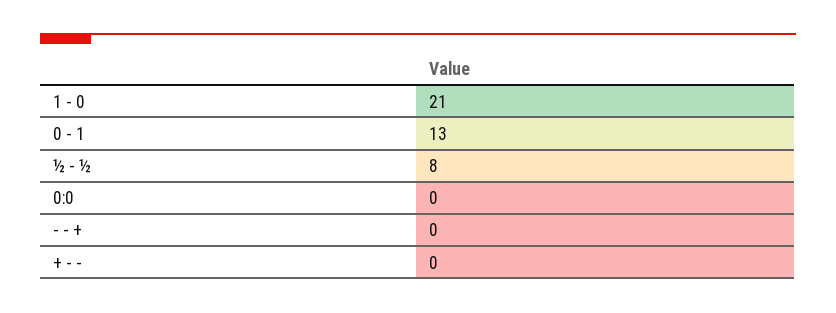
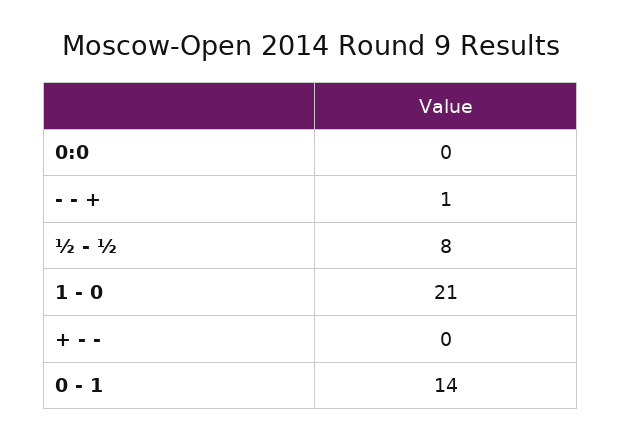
  {
    "1 - 0": 21,
-   "0 - 1": 13,
+   "0 - 1": 14,
    "½ - ½": 8,
    "0:0": 0,
-   "- - +": 0,
+   "- - +": 1,
    "+ - -": 0
  }

